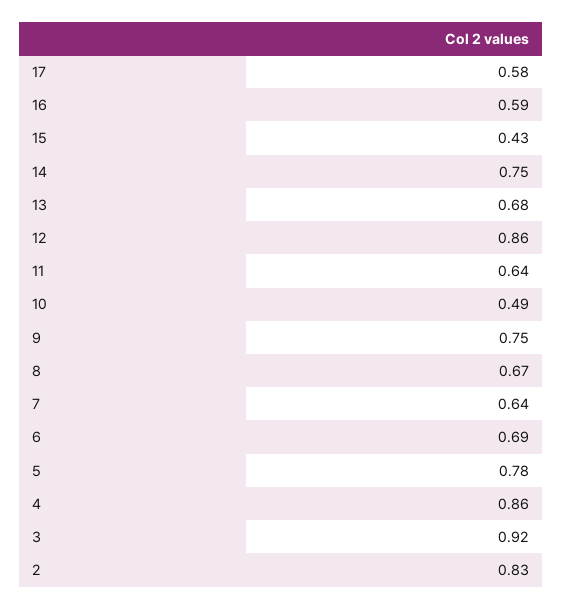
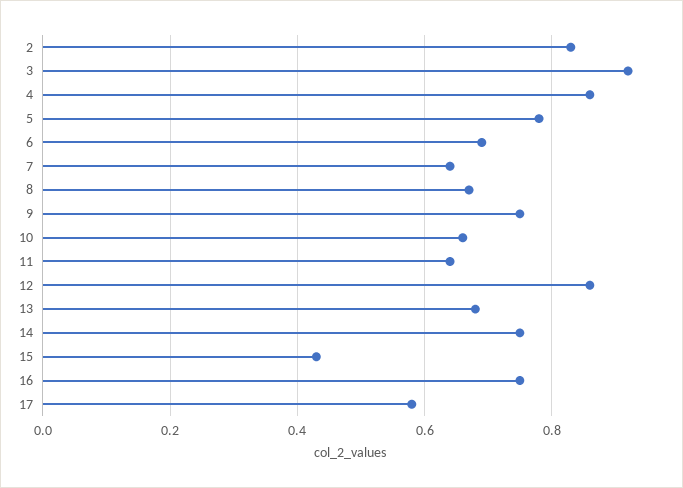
  {
    "17": 0.58,
-   "16": 0.59,
+   "16": 0.75,
    "15": 0.43,
    "14": 0.75,
    "13": 0.68,
    "12": 0.86,
    "11": 0.64,
-   "10": 0.49,
+   "10": 0.65,
    "9": 0.75,
    "8": 0.67,
    "7": 0.64,
    "6": 0.69,
    "5": 0.78,
    "4": 0.86,
    "3": 0.92,
    "2": 0.83
  }

